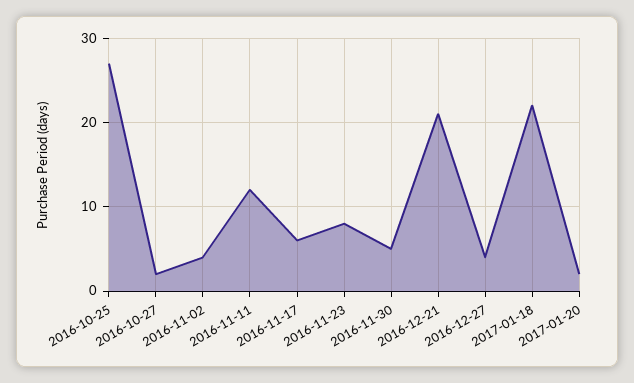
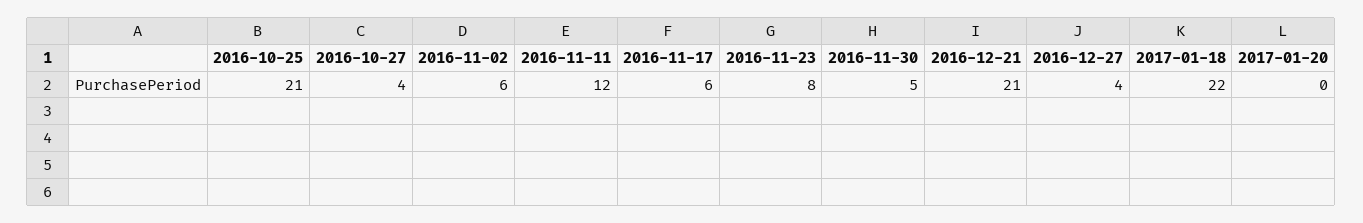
  {
-   "2016-10-25": 27,
+   "2016-10-25": 21,
-   "2016-10-27": 2,
+   "2016-10-27": 4,
-   "2016-11-02": 4,
+   "2016-11-02": 6,
    "2016-11-11": 12,
    "2016-11-17": 6,
    "2016-11-23": 8,
    "2016-11-30": 5,
    "2016-12-21": 21,
    "2016-12-27": 4,
    "2017-01-18": 22,
-   "2017-01-20": 2
+   "2017-01-20": 0
  }

